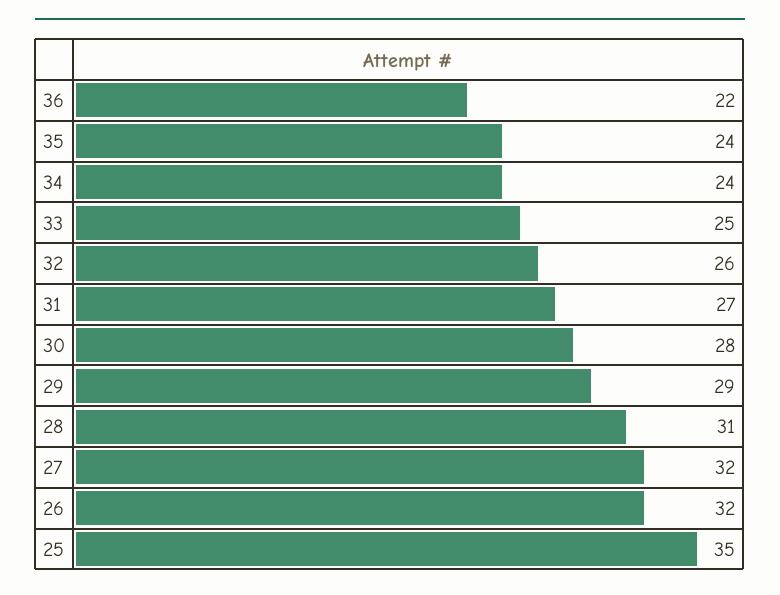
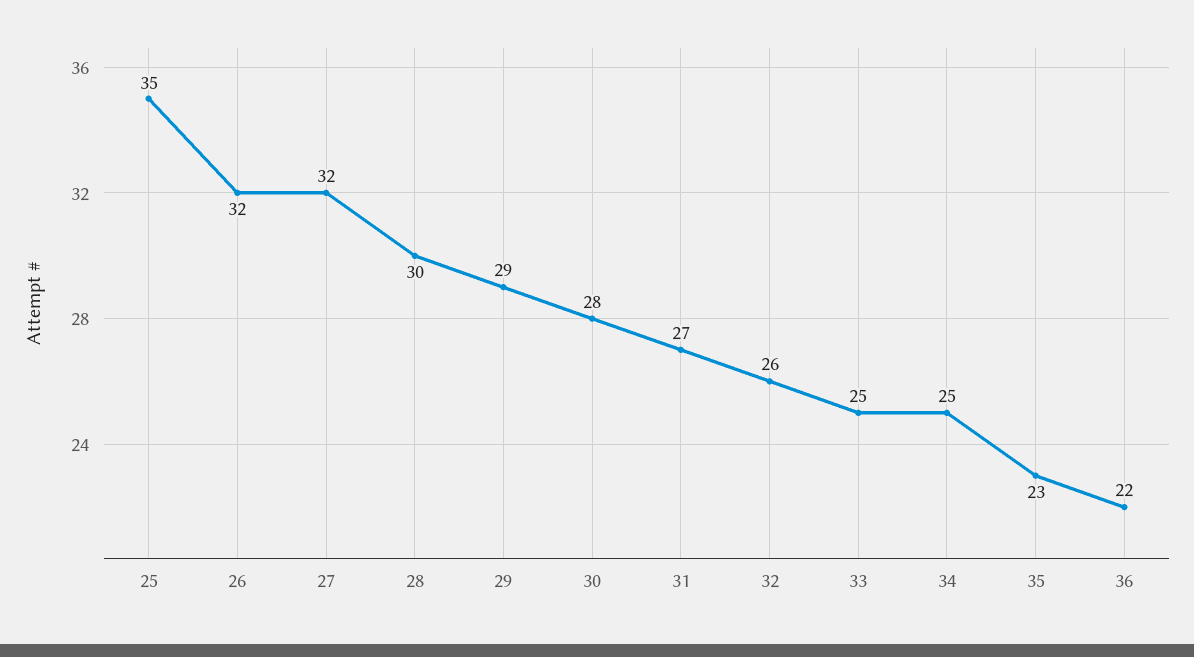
  {
    "36": 22,
-   "35": 24,
+   "35": 23,
-   "34": 24,
+   "34": 25,
    "33": 25,
    "32": 26,
    "31": 27,
    "30": 28,
    "29": 29,
-   "28": 31,
+   "28": 30,
    "27": 32,
    "26": 32,
    "25": 35
  }

